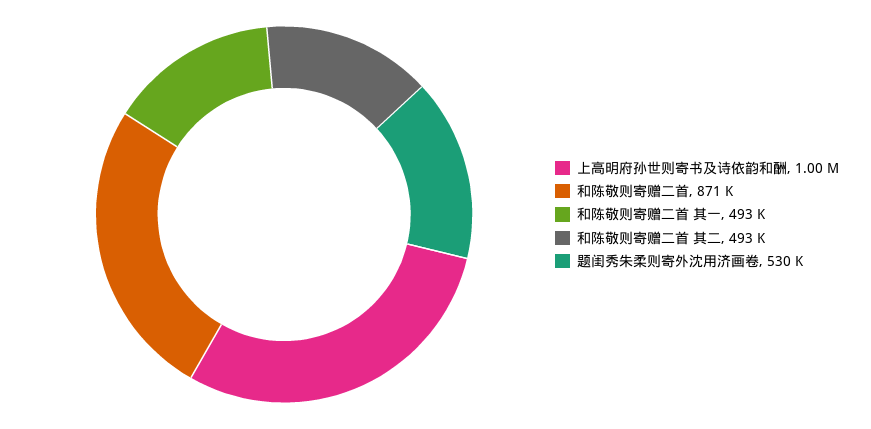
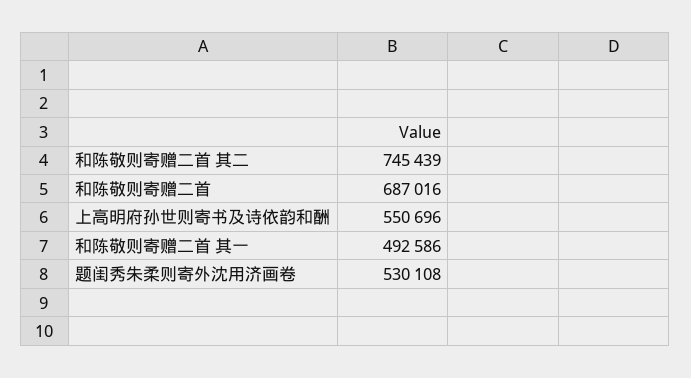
  {
-   "上高明府孙世则寄书及诗依韵和酬": 1000000,
+   "上高明府孙世则寄书及诗依韵和酬": 550696,
-   "和陈敬则寄赠二首": 871000,
+   "和陈敬则寄赠二首": 687016,
    "和陈敬则寄赠二首 其一": 492586,
-   "和陈敬则寄赠二首 其二": 493000,
+   "和陈敬则寄赠二首 其二": 745439,
    "题闺秀朱柔则寄外沈用济画卷": 530108
  }

